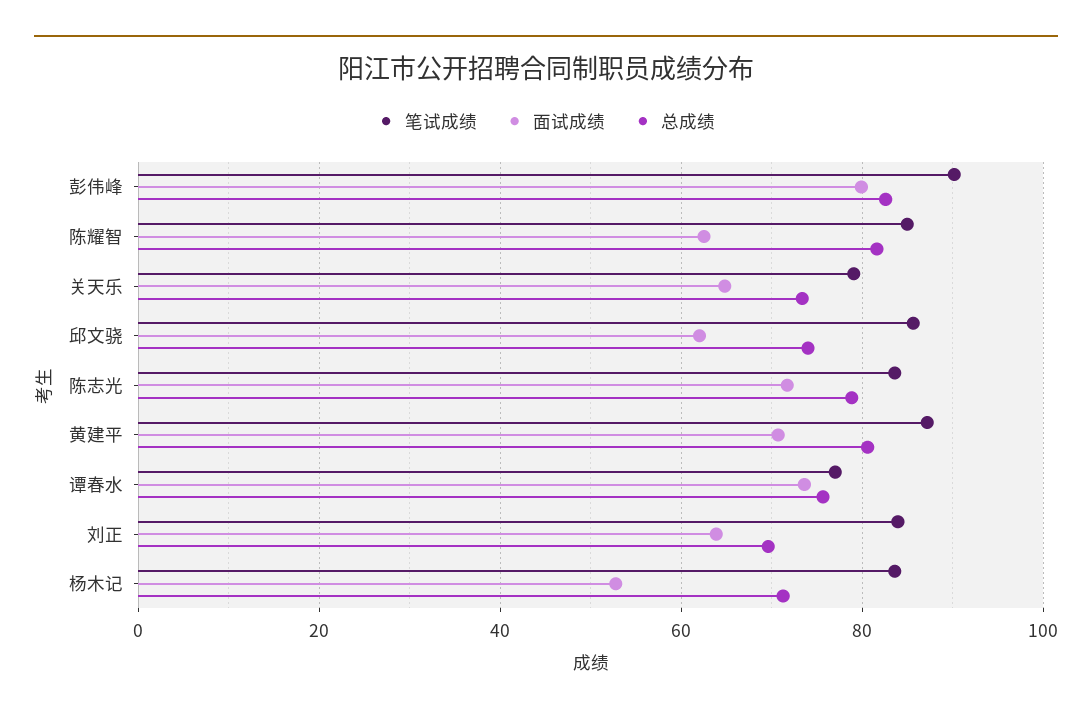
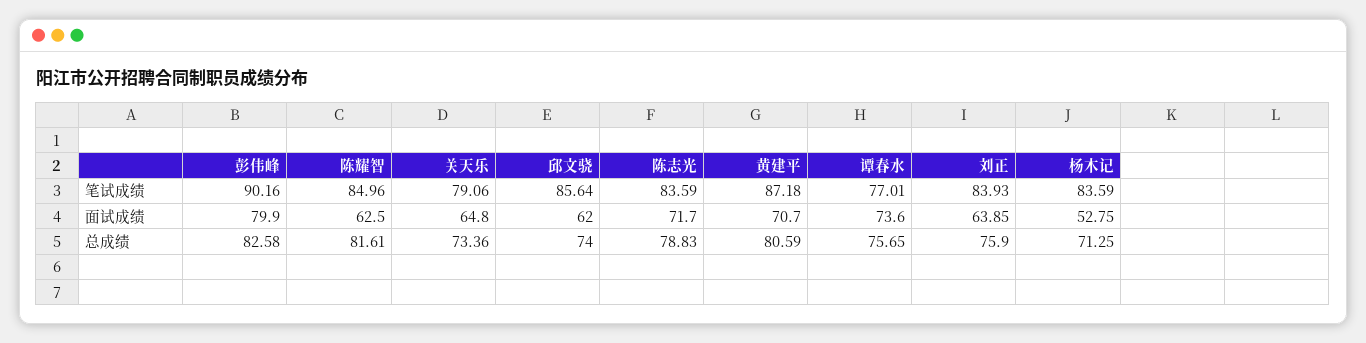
  {
    "笔试成绩": {
      "彭伟峰": 90.16,
      "陈耀智": 84.96,
      "关天乐": 79.06,
      "邱文骁": 85.64,
      "陈志光": 83.59,
      "黄建平": 87.18,
      "谭春水": 77.01,
      "刘正": 83.93,
      "杨木记": 83.59
    },
    "面试成绩": {
      "彭伟峰": 79.9,
      "陈耀智": 62.5,
      "关天乐": 64.8,
      "邱文骁": 62,
      "陈志光": 71.7,
      "黄建平": 70.7,
      "谭春水": 73.6,
      "刘正": 63.85,
      "杨木记": 52.75
    },
    "总成绩": {
      "彭伟峰": 82.58,
      "陈耀智": 81.61,
      "关天乐": 73.36,
      "邱文骁": 74,
      "陈志光": 78.83,
      "黄建平": 80.59,
      "谭春水": 75.65,
-     "刘正": 70,
+     "刘正": 75.9,
      "杨木记": 71.25
    }
  }

